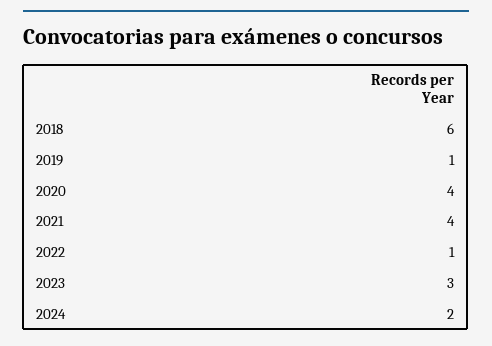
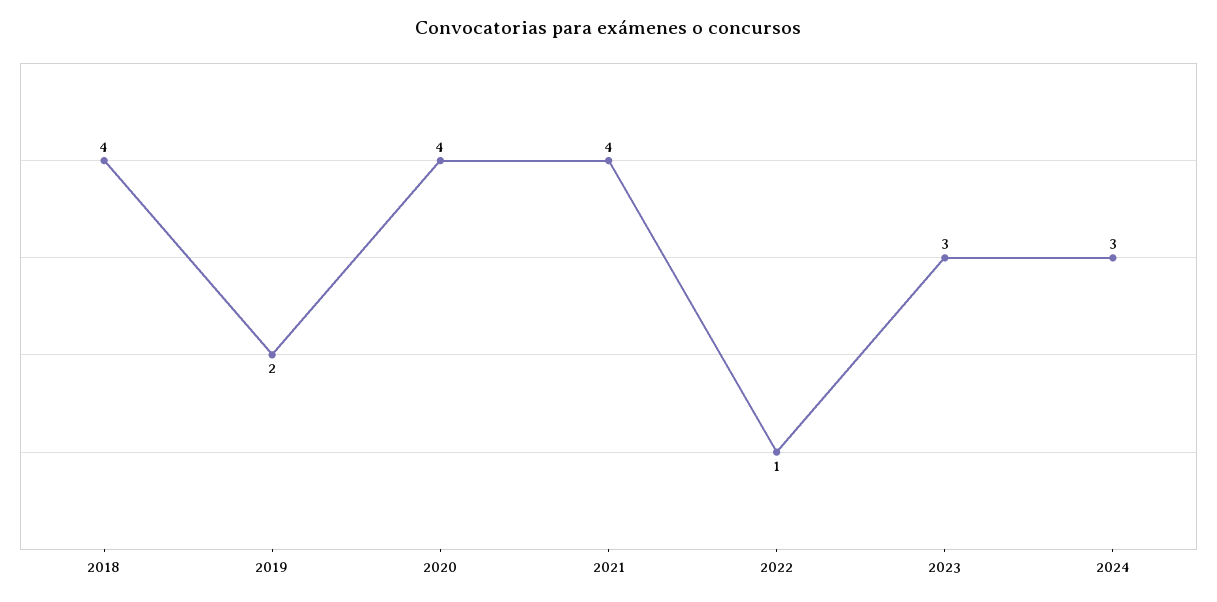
  {
-   "2018": 6,
+   "2018": 4,
-   "2019": 1,
+   "2019": 2,
    "2020": 4,
    "2021": 4,
    "2022": 1,
    "2023": 3,
-   "2024": 2
+   "2024": 3
  }

